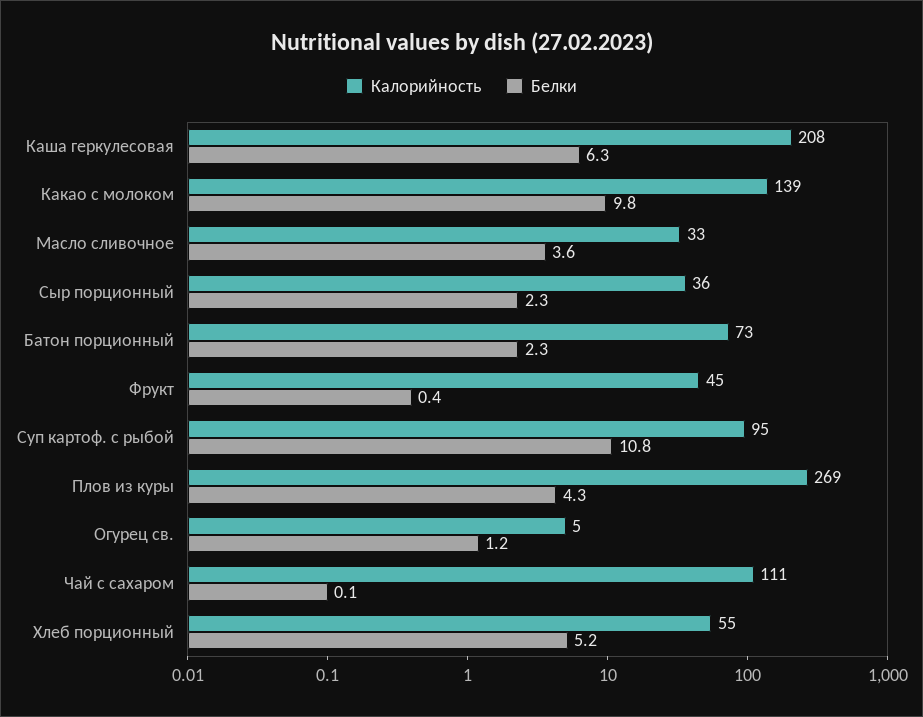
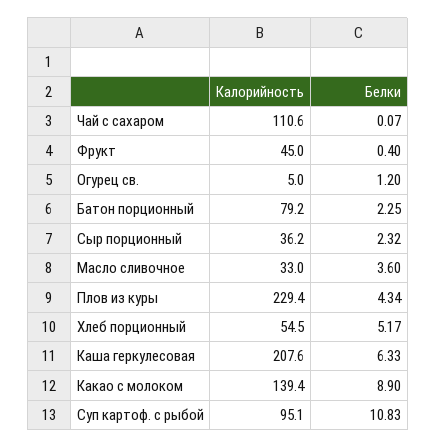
  {
    "Калорийность": {
      "Каша геркулесовая": 207.6,
      "Какао с молоком": 139.4,
      "Масло сливочное": 33,
      "Сыр порционный": 36.2,
-     "Батон порционный": 73,
+     "Батон порционный": 79.2,
      "Фрукт": 45,
      "Суп картоф. с рыбой": 95.1,
-     "Плов из куры": 269,
+     "Плов из куры": 229.4,
      "Огурец св.": 5,
      "Чай с сахаром": 110.6,
      "Хлеб порционный": 54.5
    },
    "Белки": {
      "Каша геркулесовая": 6.33,
-     "Какао с молоком": 9.8,
+     "Какао с молоком": 8.9,
      "Масло сливочное": 3.6,
      "Сыр порционный": 2.32,
      "Батон порционный": 2.25,
      "Фрукт": 0.4,
      "Суп картоф. с рыбой": 10.83,
      "Плов из куры": 4.34,
      "Огурец св.": 1.2,
      "Чай с сахаром": 0.07,
      "Хлеб порционный": 5.17
    }
  }

